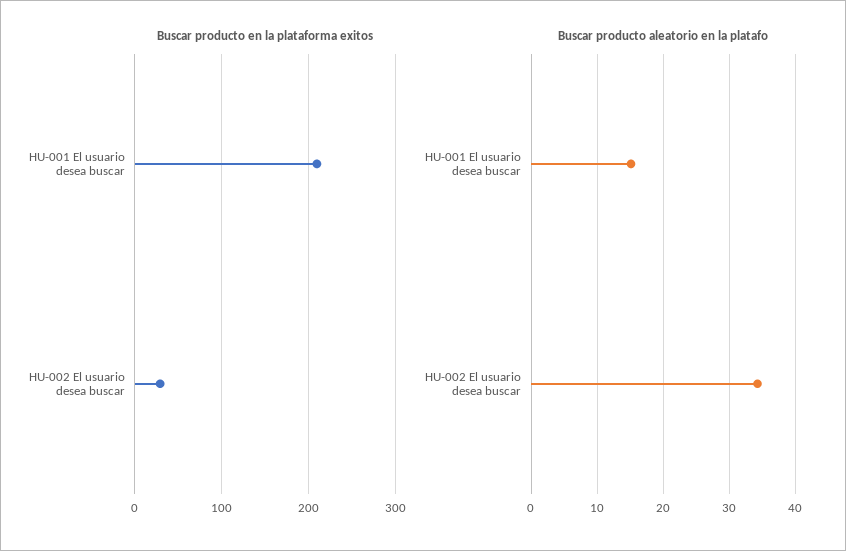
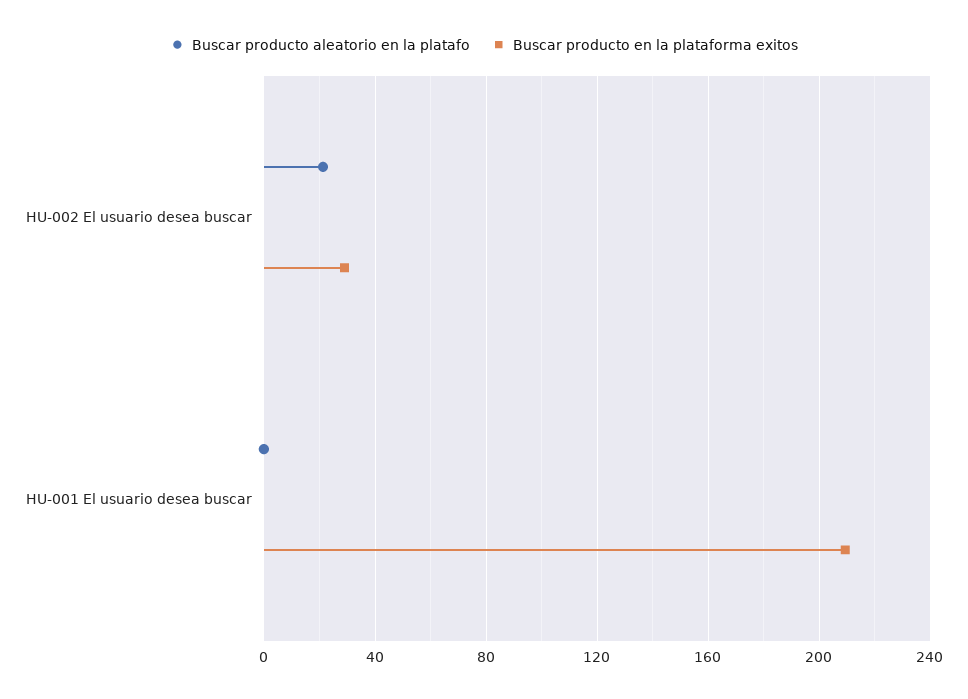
  {
    "Buscar producto en la plataforma exitos": {
      "HU-001 El usuario desea buscar": 210,
      "HU-002 El usuario desea buscar": 30
    },
    "Buscar producto aleatorio en la platafo": {
-     "HU-001 El usuario desea buscar": 15,
+     "HU-001 El usuario desea buscar": 0,
-     "HU-002 El usuario desea buscar": 34
+     "HU-002 El usuario desea buscar": 20
    }
  }

